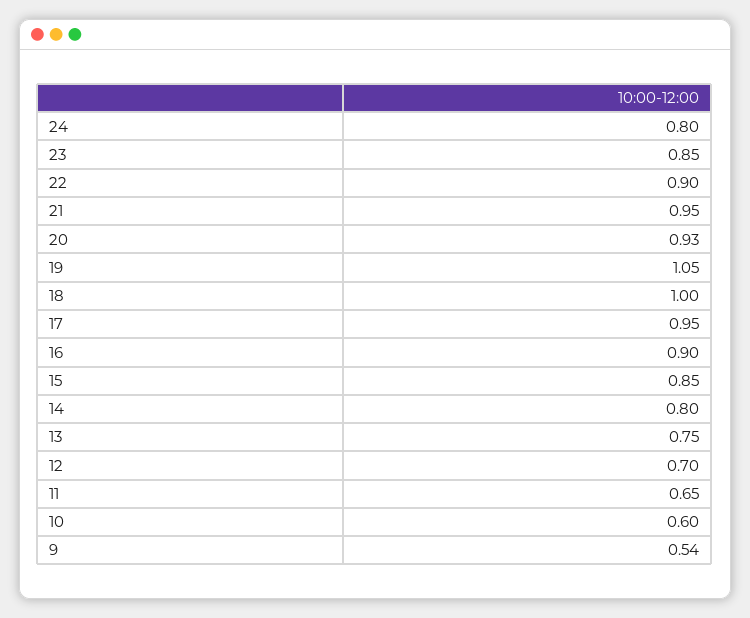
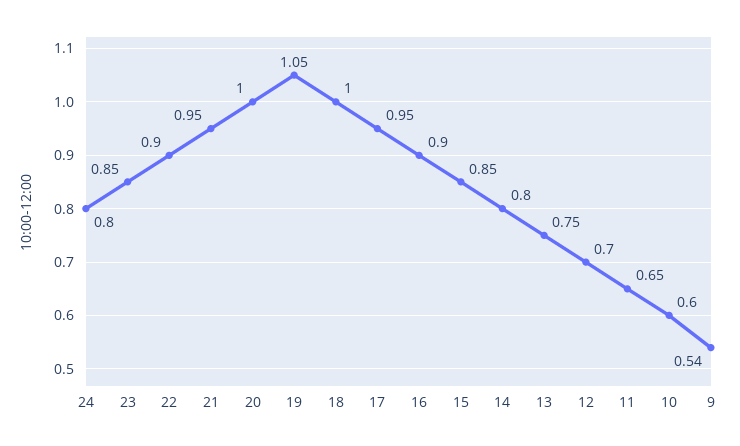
  {
    "24": 0.8,
    "23": 0.85,
    "22": 0.9,
    "21": 0.95,
-   "20": 0.93,
+   "20": 1,
    "19": 1.05,
    "18": 1,
    "17": 0.95,
    "16": 0.9,
    "15": 0.85,
    "14": 0.8,
    "13": 0.75,
    "12": 0.7,
    "11": 0.65,
    "10": 0.6,
    "9": 0.54
  }

